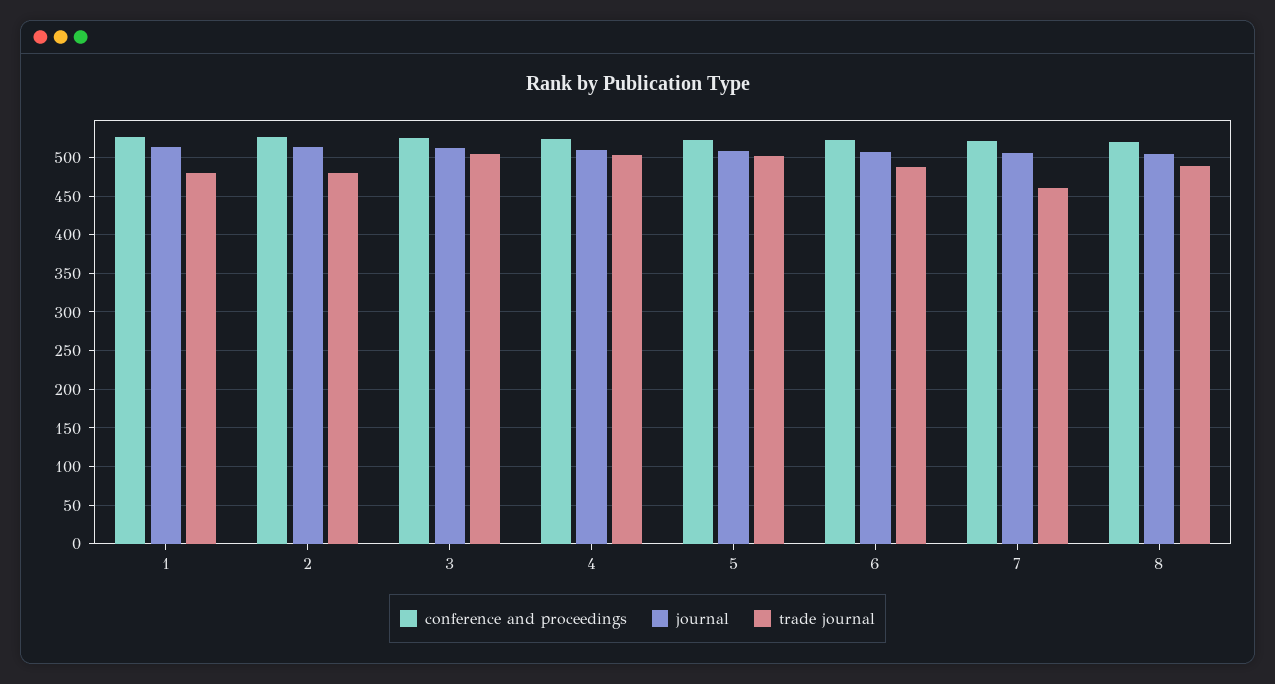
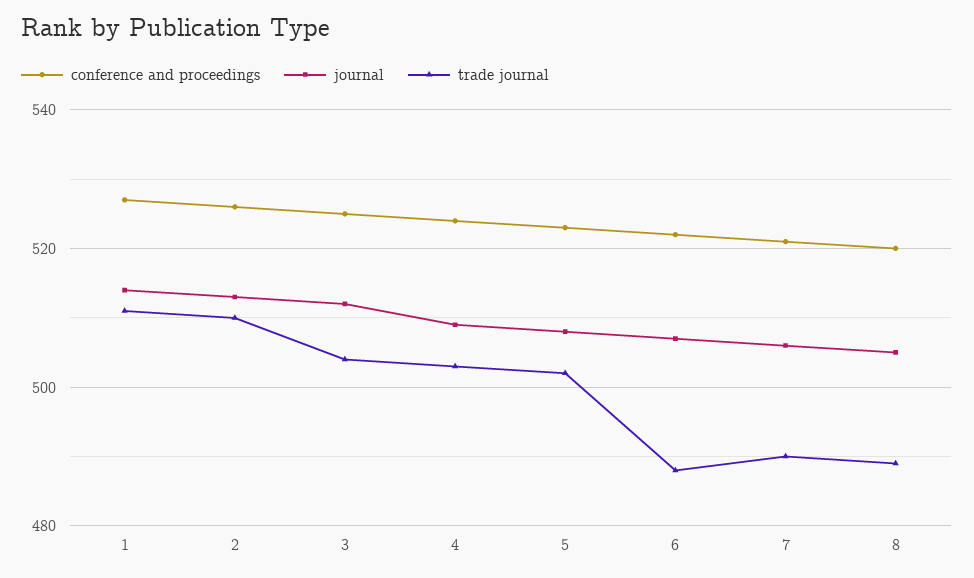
  {
    "conference and proceedings": {
      "1": 525,
      "2": 525,
      "3": 525,
      "4": 525,
      "5": 525,
      "6": 520,
      "7": 520,
      "8": 520
    },
    "journal": {
      "1": 515,
      "2": 515,
      "3": 510,
      "4": 510,
      "5": 510,
      "6": 505,
      "7": 505,
      "8": 505
    },
    "trade journal": {
-     "1": 480,
+     "1": 510,
-     "2": 480,
+     "2": 510,
      "3": 505,
      "4": 505,
      "5": 500,
      "6": 490,
-     "7": 460,
+     "7": 490,
      "8": 490
    }
  }

